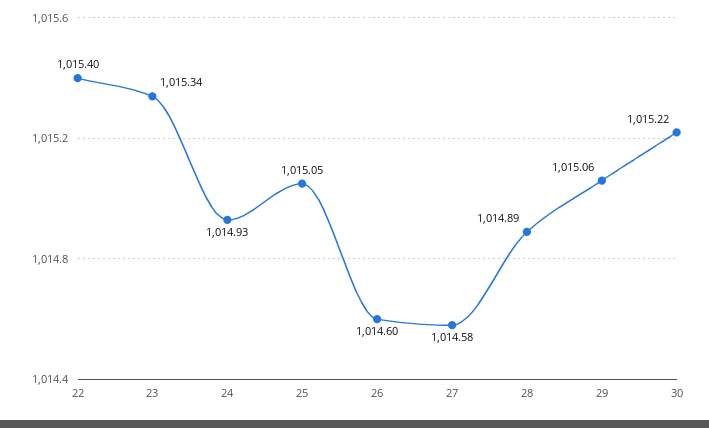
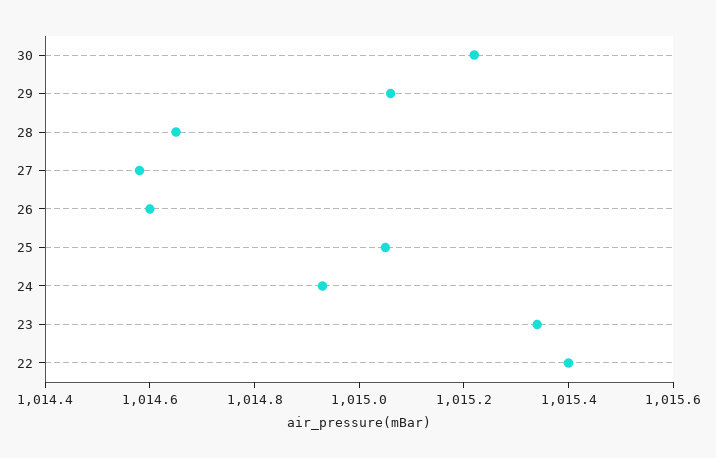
  {
    "22": 1015.4,
    "23": 1015.34,
    "24": 1014.93,
    "25": 1015.05,
    "26": 1014.6,
    "27": 1014.58,
-   "28": 1014.89,
+   "28": 1014.65,
    "29": 1015.06,
    "30": 1015.22
  }

